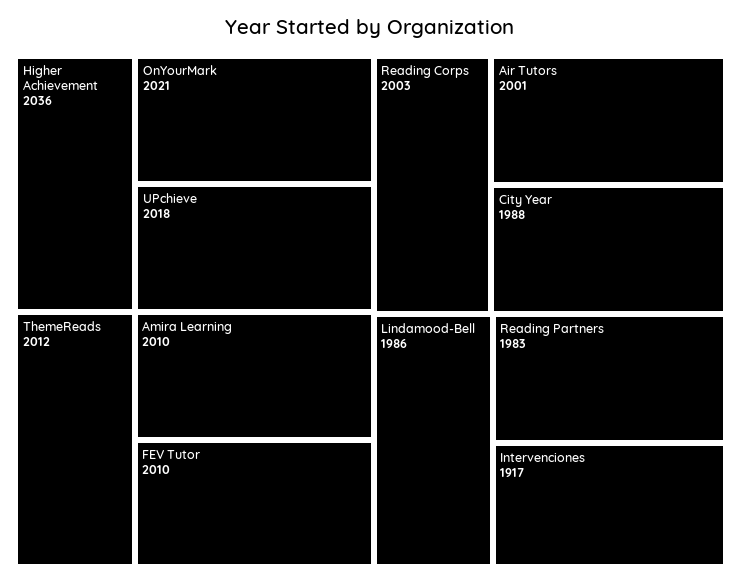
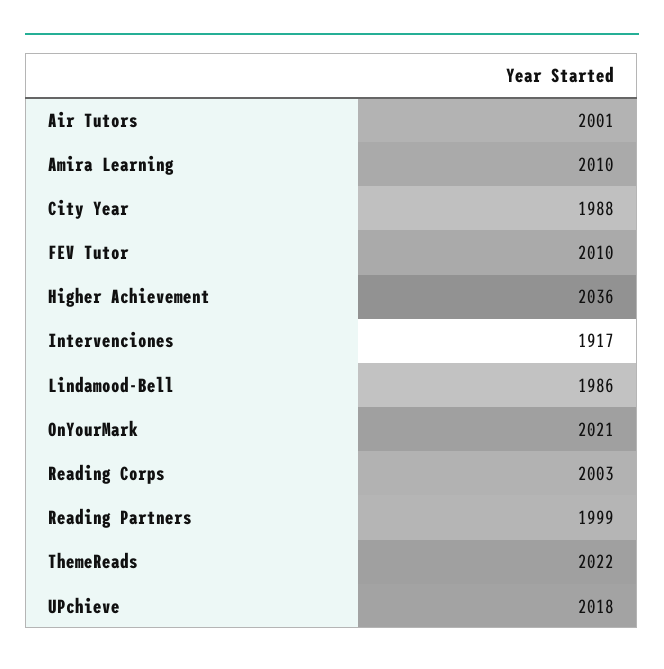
  {
    "Higher Achievement": 2036,
    "OnYourMark": 2021,
    "UPchieve": 2018,
-   "ThemeReads": 2012,
+   "ThemeReads": 2022,
    "Amira Learning": 2010,
    "FEV Tutor": 2010,
    "Reading Corps": 2003,
    "Air Tutors": 2001,
    "City Year": 1988,
    "Lindamood-Bell": 1986,
-   "Reading Partners": 1983,
+   "Reading Partners": 1999,
    "Intervenciones": 1917
  }

